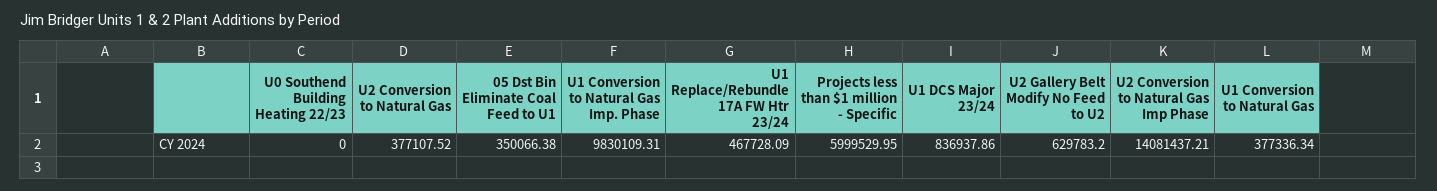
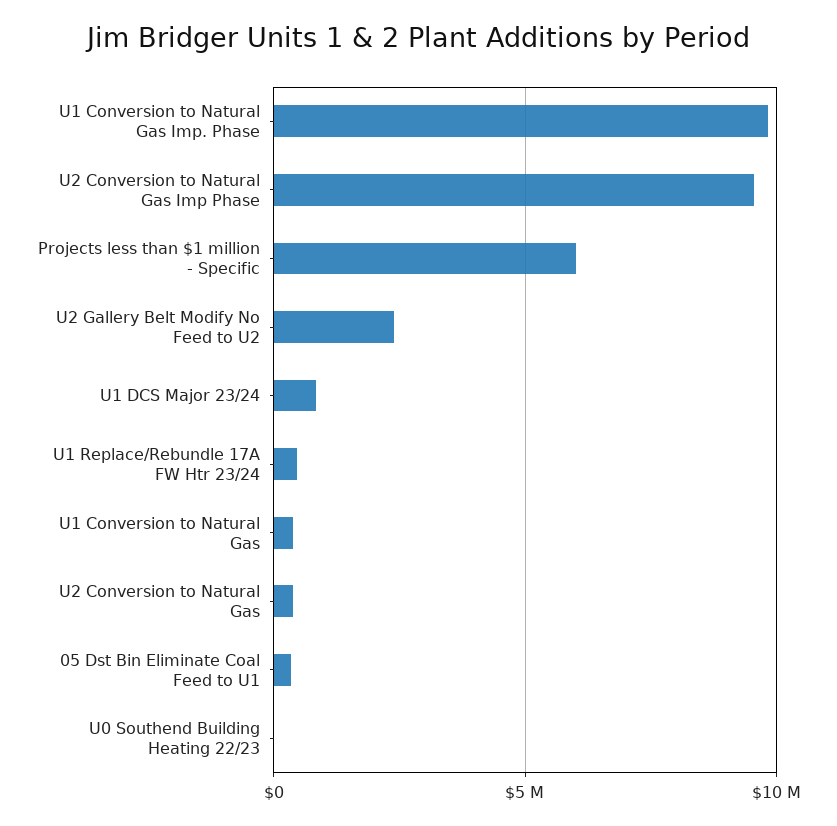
  {
    "U0 Southend Building Heating 22/23": 0,
    "U2 Conversion to Natural Gas": 377107.52,
    "05 Dst Bin Eliminate Coal Feed to U1": 350066.38,
    "U1 Conversion to Natural Gas Imp. Phase": 9830109.31,
    "U1 Replace/Rebundle 17A FW Htr 23/24": 467728.09,
    "Projects less than $1 million - Specific": 5999529.95,
    "U1 DCS Major 23/24": 836937.86,
-   "U2 Gallery Belt Modify No Feed to U2": 629783.2,
+   "U2 Gallery Belt Modify No Feed to U2": 2500000,
-   "U2 Conversion to Natural Gas Imp Phase": 14081437.21,
+   "U2 Conversion to Natural Gas Imp Phase": 9500000,
    "U1 Conversion to Natural Gas": 377336.34
  }

